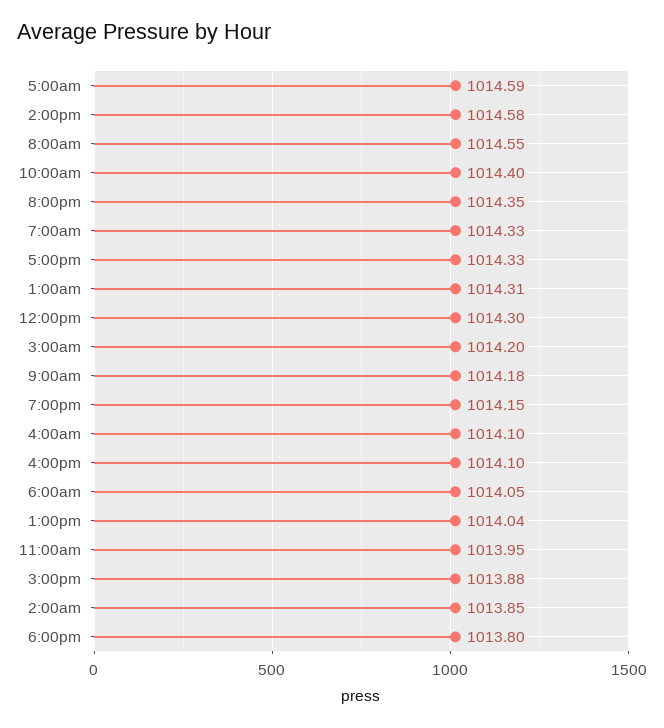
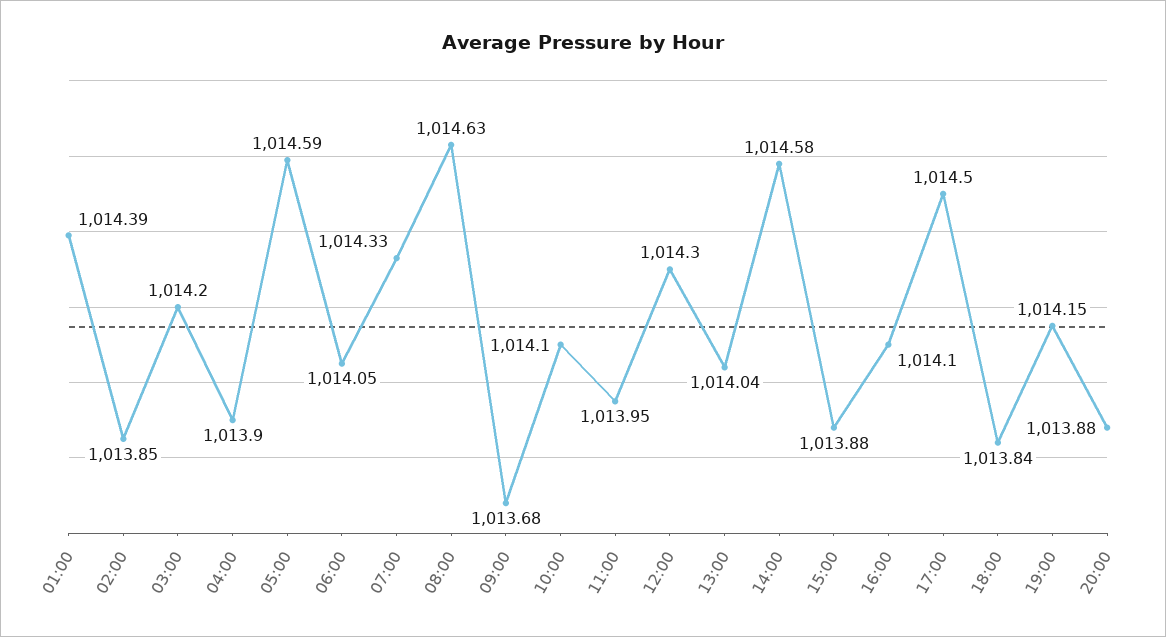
  {
    "5:00am": 1014.59,
    "2:00pm": 1014.58,
-   "8:00am": 1014.55,
+   "8:00am": 1014.63,
-   "10:00am": 1014.4,
+   "10:00am": 1014.1,
-   "8:00pm": 1014.35,
+   "8:00pm": 1013.88,
    "7:00am": 1014.33,
-   "5:00pm": 1014.33,
+   "5:00pm": 1014.5,
-   "1:00am": 1014.31,
+   "1:00am": 1014.39,
    "12:00pm": 1014.3,
    "3:00am": 1014.2,
-   "9:00am": 1014.18,
+   "9:00am": 1013.68,
    "7:00pm": 1014.15,
-   "4:00am": 1014.1,
+   "4:00am": 1013.9,
    "4:00pm": 1014.1,
    "6:00am": 1014.05,
    "1:00pm": 1014.04,
    "11:00am": 1013.95,
    "3:00pm": 1013.88,
    "2:00am": 1013.85,
-   "6:00pm": 1013.8
+   "6:00pm": 1013.84
  }

